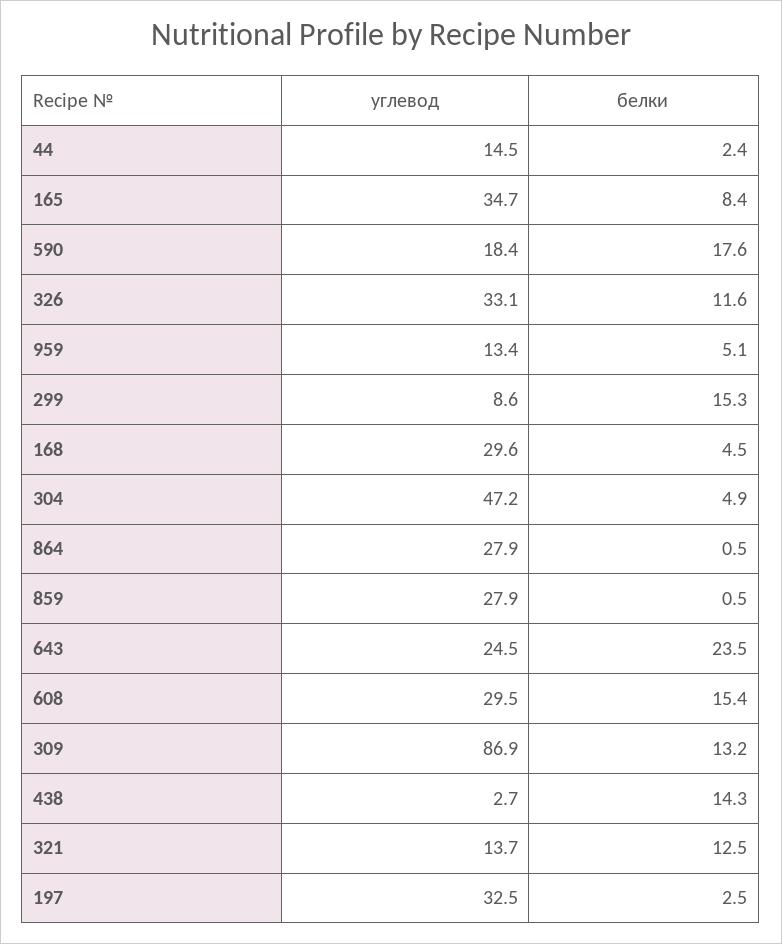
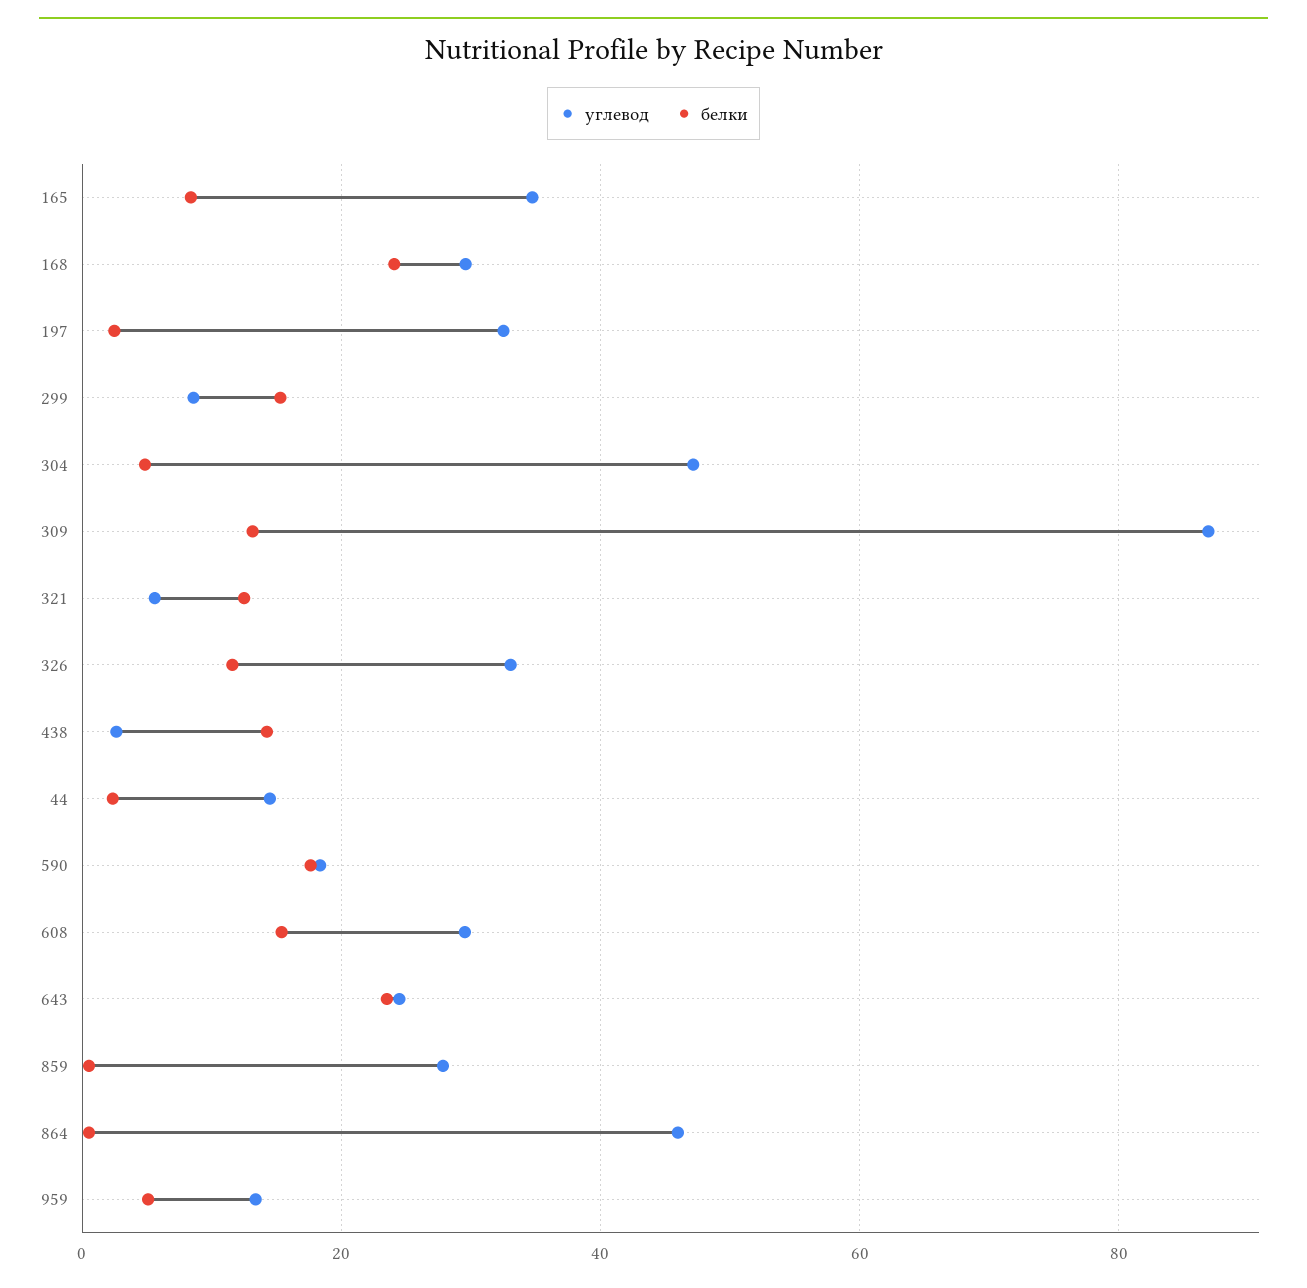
  {
    "углевод": {
      "44": 14.5,
      "165": 34.7,
      "590": 18.4,
      "326": 33.1,
      "959": 13.4,
      "299": 8.6,
      "168": 29.6,
      "304": 47.2,
-     "864": 27.9,
+     "864": 46,
      "859": 27.9,
      "643": 24.5,
      "608": 29.5,
      "309": 86.9,
      "438": 2.7,
-     "321": 13.7,
+     "321": 6,
      "197": 32.5
    },
    "белки": {
      "44": 2.4,
      "165": 8.4,
      "590": 17.6,
      "326": 11.6,
      "959": 5.1,
      "299": 15.3,
-     "168": 4.5,
+     "168": 24,
      "304": 4.9,
      "864": 0.5,
      "859": 0.5,
      "643": 23.5,
      "608": 15.4,
      "309": 13.2,
      "438": 14.3,
      "321": 12.5,
      "197": 2.5
    }
  }

